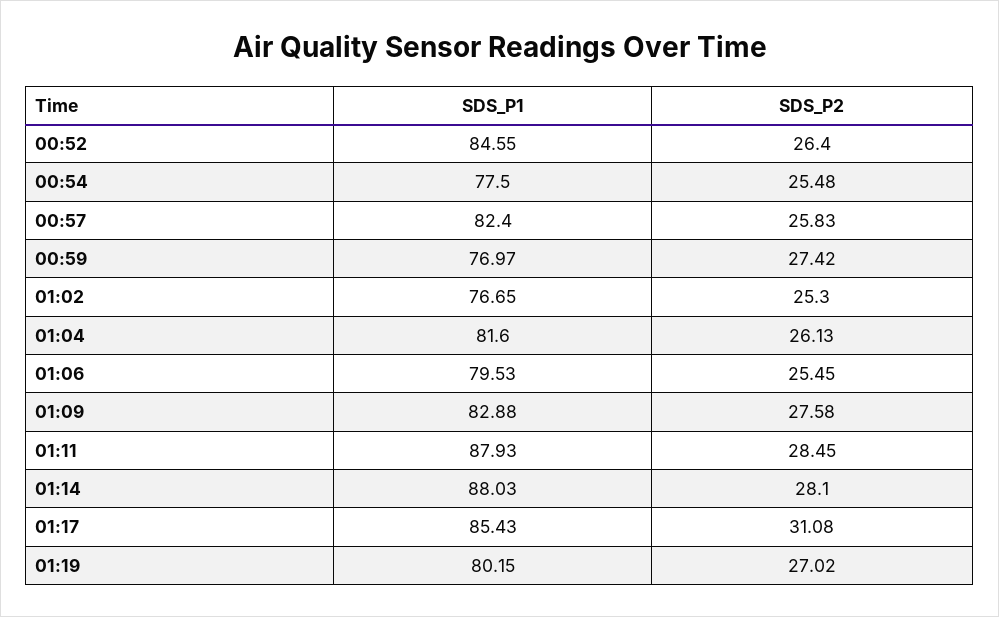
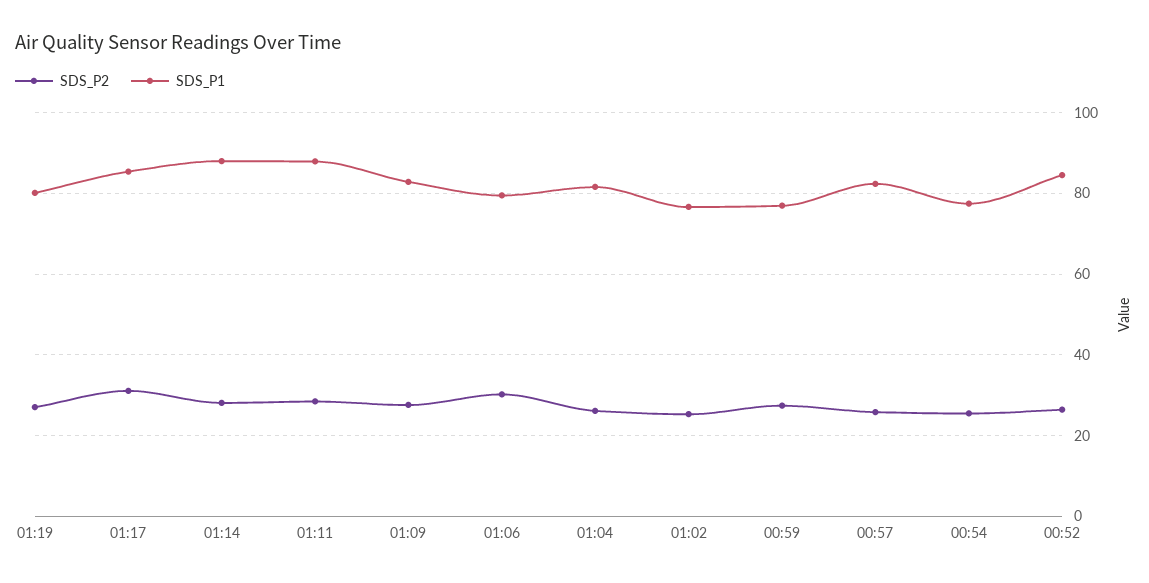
  {
    "SDS_P1": {
      "00:52": 84.55,
      "00:54": 77.5,
      "00:57": 82.4,
      "00:59": 76.97,
      "01:02": 76.65,
      "01:04": 81.6,
      "01:06": 79.53,
      "01:09": 82.88,
      "01:11": 87.93,
      "01:14": 88.03,
      "01:17": 85.43,
      "01:19": 80.15
    },
    "SDS_P2": {
      "00:52": 26.4,
      "00:54": 25.48,
      "00:57": 25.83,
      "00:59": 27.42,
      "01:02": 25.3,
      "01:04": 26.13,
-     "01:06": 25.45,
+     "01:06": 30,
      "01:09": 27.58,
      "01:11": 28.45,
      "01:14": 28.1,
      "01:17": 31.08,
      "01:19": 27.02
    }
  }

